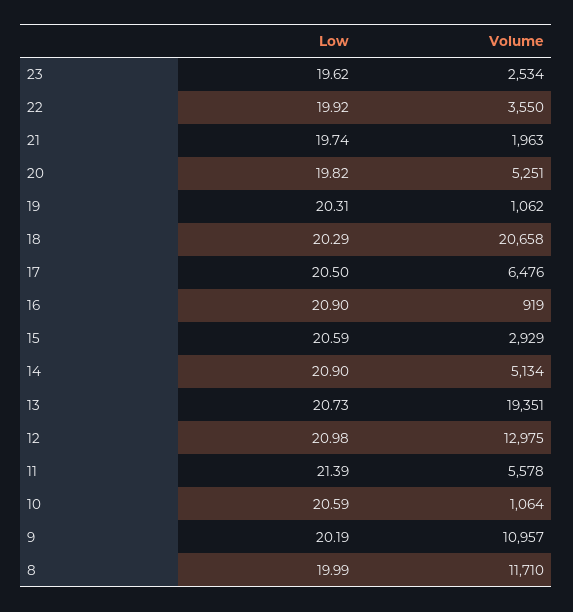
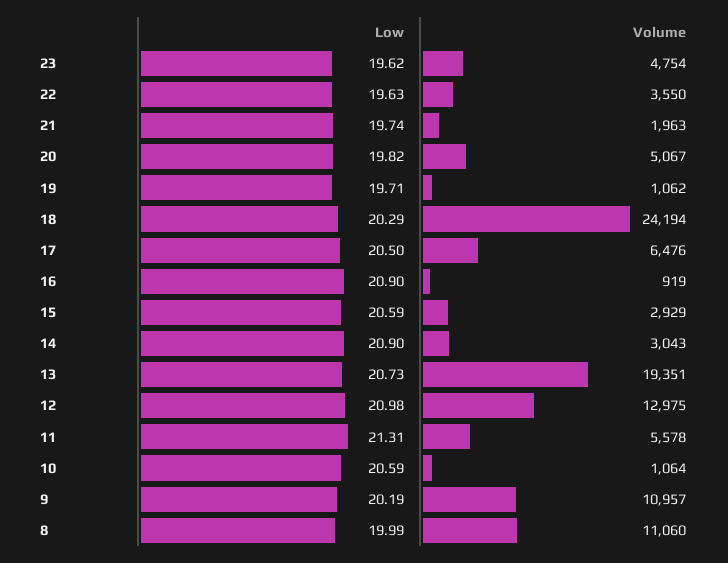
  {
    "Low": {
      "23": 19.62,
-     "22": 19.92,
+     "22": 19.63,
      "21": 19.74,
      "20": 19.82,
-     "19": 20.31,
+     "19": 19.71,
      "18": 20.29,
      "17": 20.5,
      "16": 20.9,
      "15": 20.59,
      "14": 20.9,
      "13": 20.73,
      "12": 20.98,
-     "11": 21.39,
+     "11": 21.31,
      "10": 20.59,
      "9": 20.19,
      "8": 19.99
    },
    "Volume": {
-     "23": 2534,
+     "23": 4754,
      "22": 3550,
      "21": 1963,
-     "20": 5251,
+     "20": 5067,
      "19": 1062,
-     "18": 20658,
+     "18": 24194,
      "17": 6476,
      "16": 919,
      "15": 2929,
-     "14": 5134,
+     "14": 3043,
      "13": 19351,
      "12": 12975,
      "11": 5578,
      "10": 1064,
      "9": 10957,
-     "8": 11710
+     "8": 11060
    }
  }

